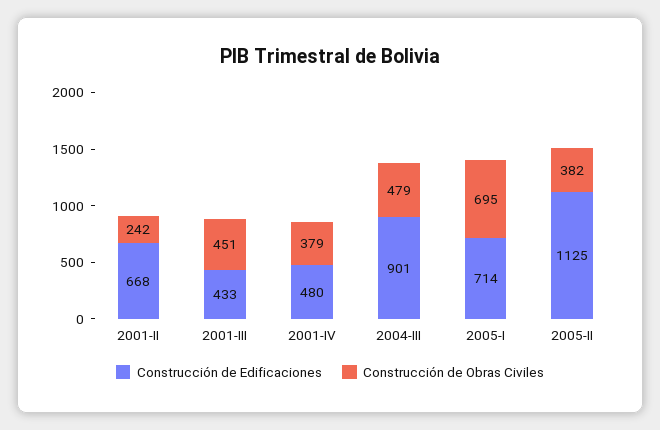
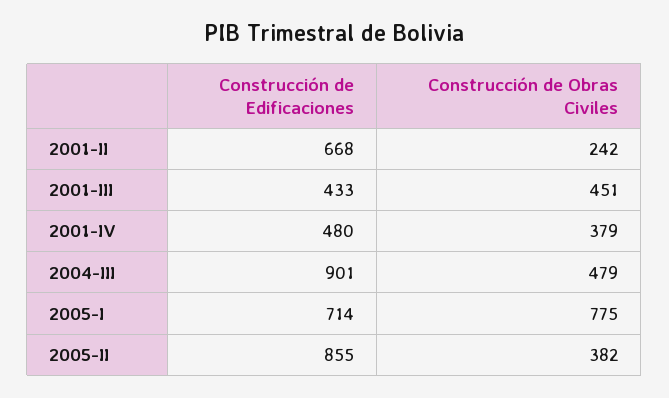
  {
    "Construcción de Edificaciones": {
      "2001-II": 668,
      "2001-III": 433,
      "2001-IV": 480,
      "2004-III": 901,
      "2005-I": 714,
-     "2005-II": 1125
+     "2005-II": 855
    },
    "Construcción de Obras Civiles": {
      "2001-II": 242,
      "2001-III": 451,
      "2001-IV": 379,
      "2004-III": 479,
-     "2005-I": 695,
+     "2005-I": 775,
      "2005-II": 382
    }
  }

